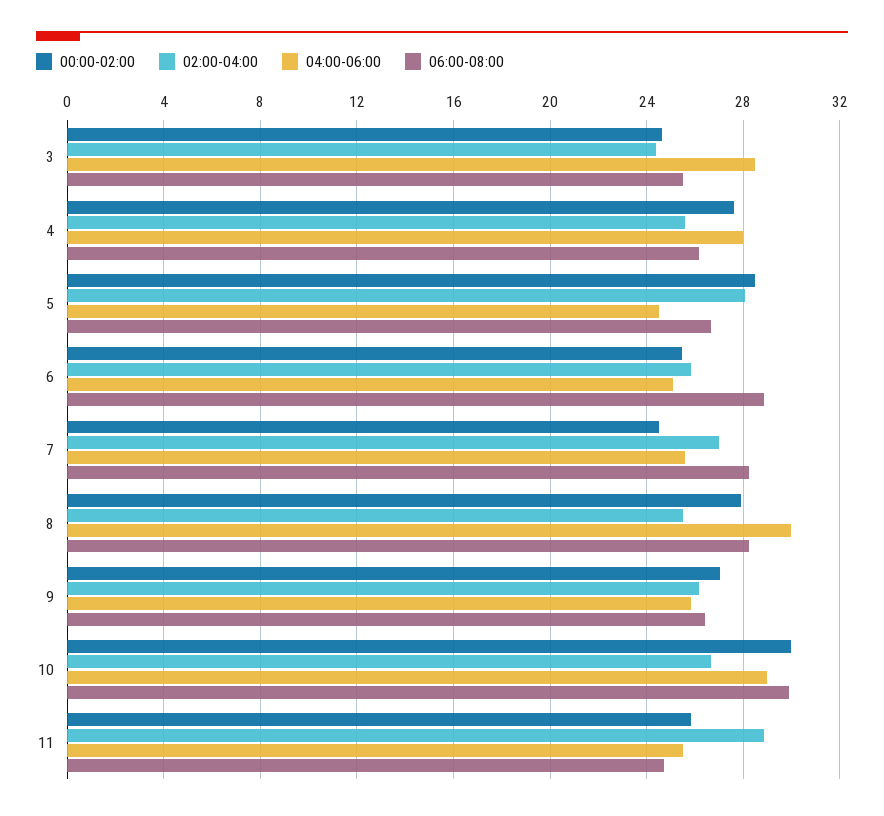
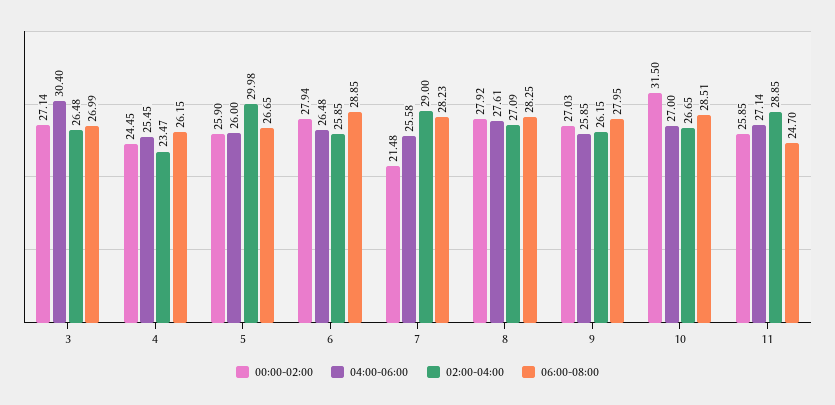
  {
    "00:00-02:00": {
-     "3": 24.5,
+     "3": 27.14,
-     "4": 27.5,
+     "4": 24.45,
-     "5": 28.5,
+     "5": 25.9,
-     "6": 25.5,
+     "6": 27.94,
-     "7": 24.5,
+     "7": 21.48,
      "8": 27.92,
      "9": 27.03,
-     "10": 30,
+     "10": 31.5,
      "11": 25.85
    },
    "02:00-04:00": {
-     "3": 24.5,
+     "3": 26.48,
-     "4": 25.5,
+     "4": 23.47,
-     "5": 28,
+     "5": 29.98,
      "6": 25.85,
-     "7": 27,
+     "7": 29,
-     "8": 25.5,
+     "8": 27.09,
      "9": 26.15,
      "10": 26.65,
      "11": 28.85
    },
    "04:00-06:00": {
-     "3": 28.5,
+     "3": 30.4,
-     "4": 28,
+     "4": 25.45,
-     "5": 24.5,
+     "5": 26,
-     "6": 25,
+     "6": 26.48,
      "7": 25.58,
-     "8": 30,
+     "8": 27.61,
      "9": 25.85,
-     "10": 29,
+     "10": 27,
-     "11": 25.5
+     "11": 27.14
    },
    "06:00-08:00": {
-     "3": 25.5,
+     "3": 26.99,
      "4": 26.15,
      "5": 26.65,
      "6": 28.85,
      "7": 28.23,
      "8": 28.25,
-     "9": 26.5,
+     "9": 27.95,
-     "10": 30,
+     "10": 28.51,
      "11": 24.7
    }
  }

